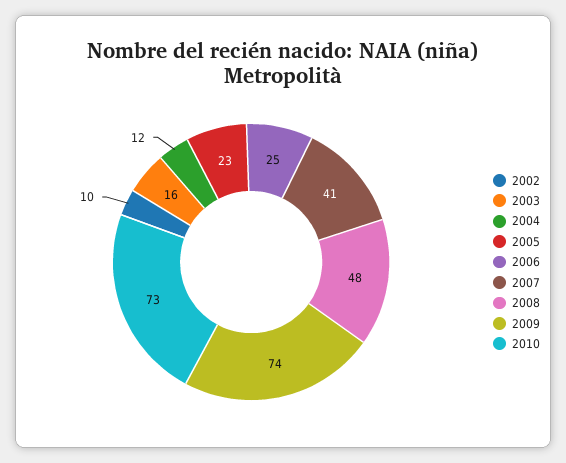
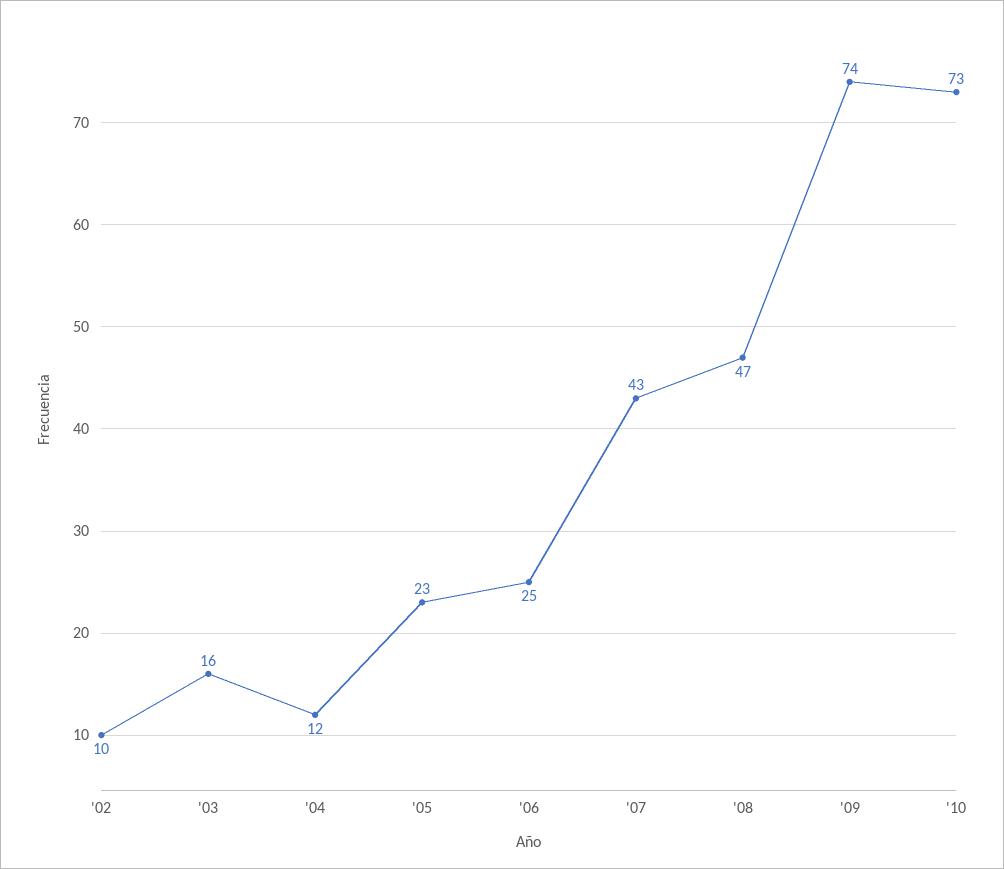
  {
    "2002": 10,
    "2003": 16,
    "2004": 12,
    "2005": 23,
    "2006": 25,
-   "2007": 41,
+   "2007": 43,
-   "2008": 48,
+   "2008": 47,
    "2009": 74,
    "2010": 73
  }

